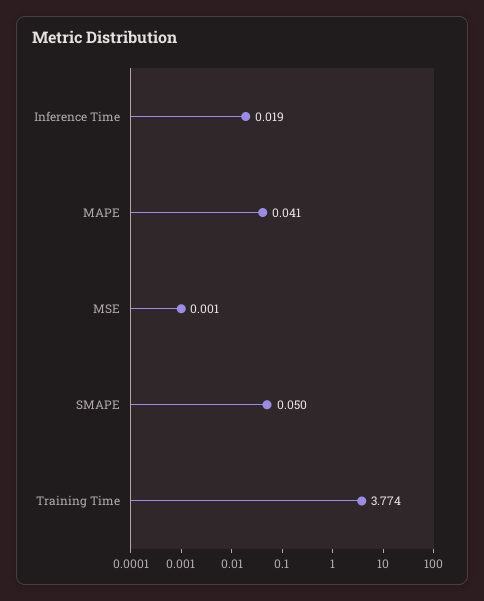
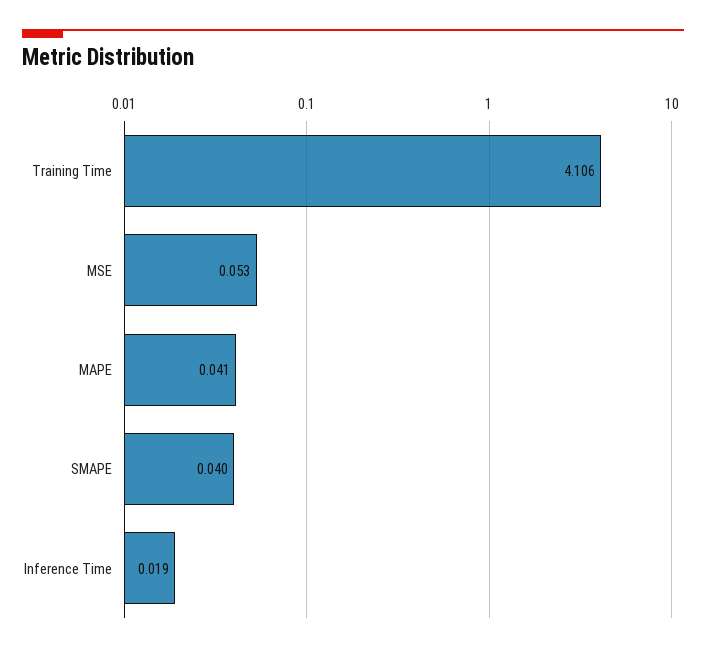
  {
    "Inference Time": 0.019,
    "MAPE": 0.041,
-   "MSE": 0.001,
+   "MSE": 0.053,
-   "SMAPE": 0.05,
+   "SMAPE": 0.04,
-   "Training Time": 3.774
+   "Training Time": 4.106
  }

